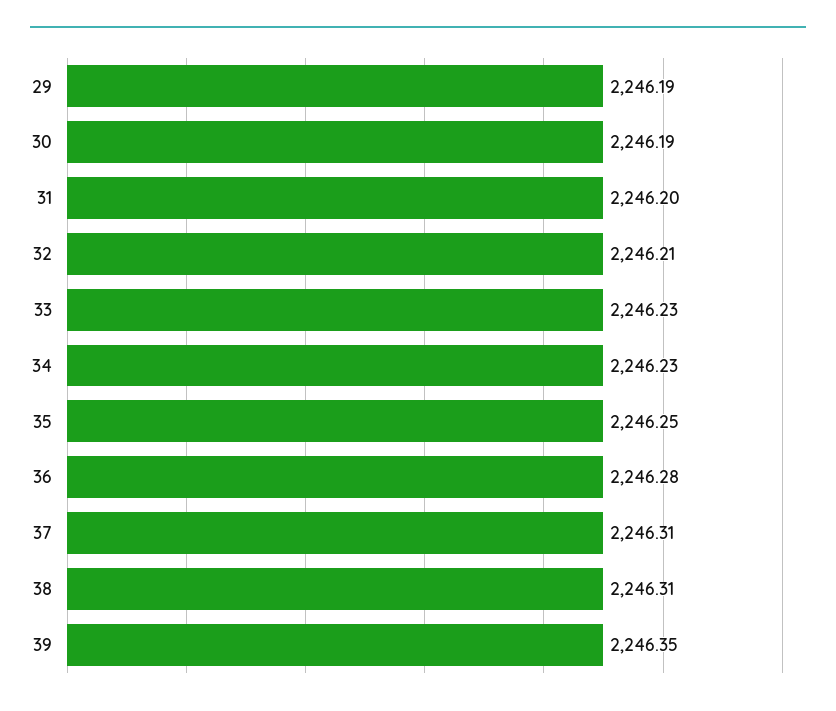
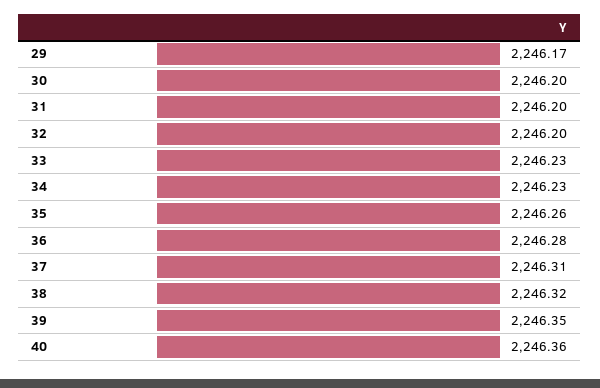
  {
-   "29": 2246.19,
+   "29": 2246.17,
-   "30": 2246.19,
+   "30": 2246.2,
    "31": 2246.2,
-   "32": 2246.21,
+   "32": 2246.2,
    "33": 2246.23,
    "34": 2246.23,
-   "35": 2246.25,
+   "35": 2246.26,
    "36": 2246.28,
    "37": 2246.31,
-   "38": 2246.31,
+   "38": 2246.32,
-   "39": 2246.35
+   "39": 2246.35,
+   "40": 2246.36
  }

